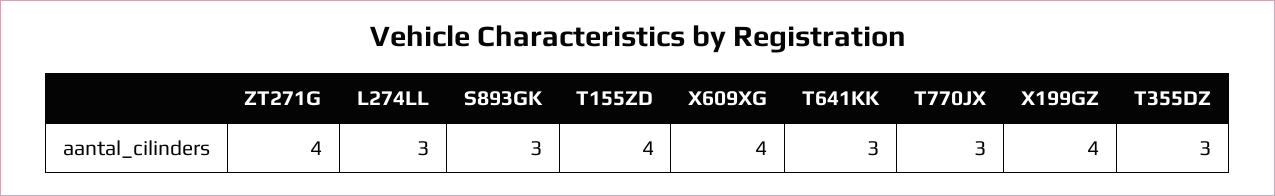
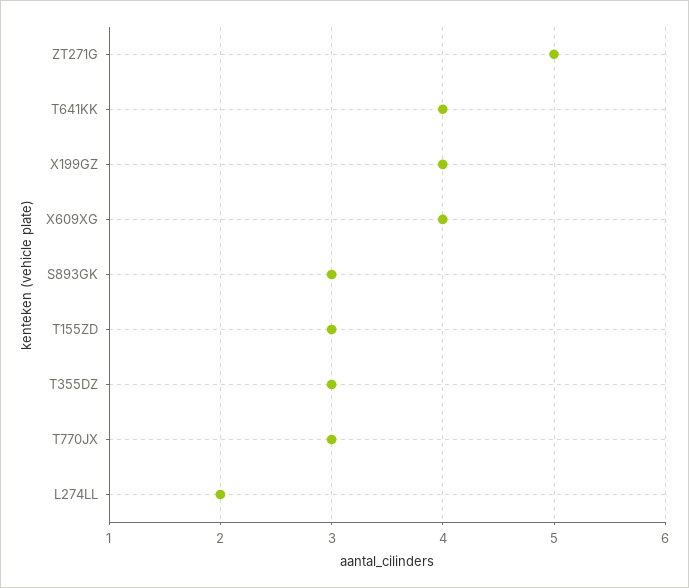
  {
-   "ZT271G": 4,
+   "ZT271G": 5,
-   "L274LL": 3,
+   "L274LL": 2,
    "S893GK": 3,
-   "T155ZD": 4,
+   "T155ZD": 3,
    "X609XG": 4,
-   "T641KK": 3,
+   "T641KK": 4,
    "T770JX": 3,
    "X199GZ": 4,
    "T355DZ": 3
  }

